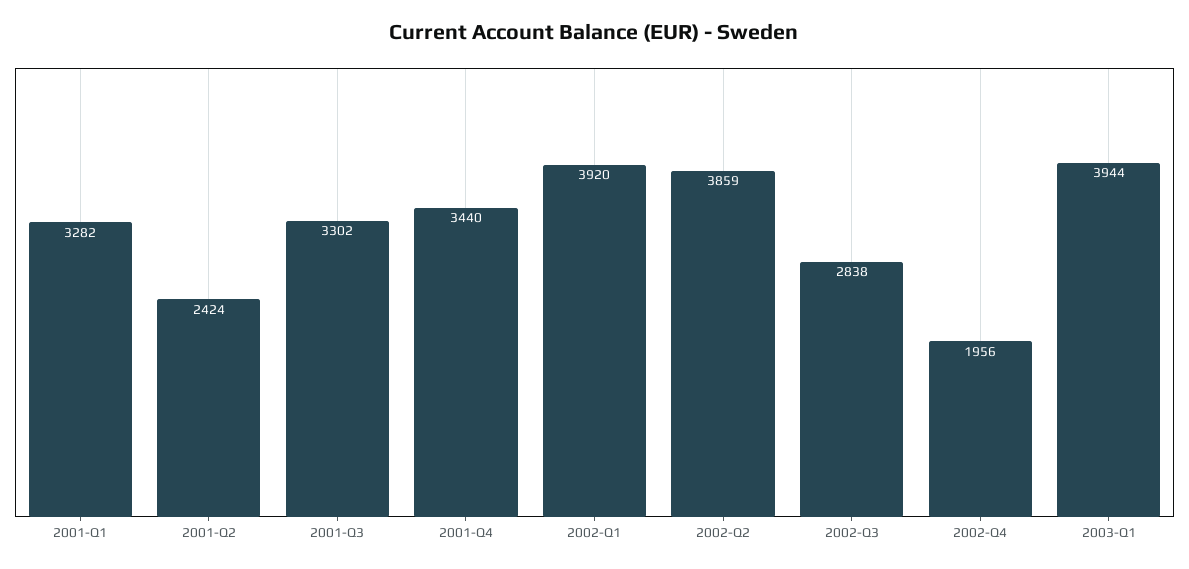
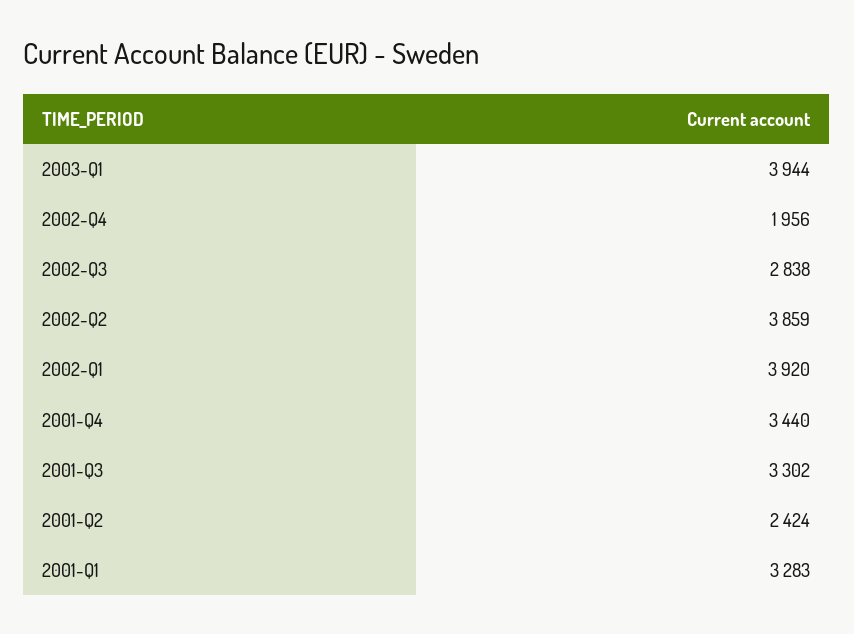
  {
-   "2001-Q1": 3282,
+   "2001-Q1": 3283,
    "2001-Q2": 2424,
    "2001-Q3": 3302,
    "2001-Q4": 3440,
    "2002-Q1": 3920,
    "2002-Q2": 3859,
    "2002-Q3": 2838,
    "2002-Q4": 1956,
    "2003-Q1": 3944
  }

